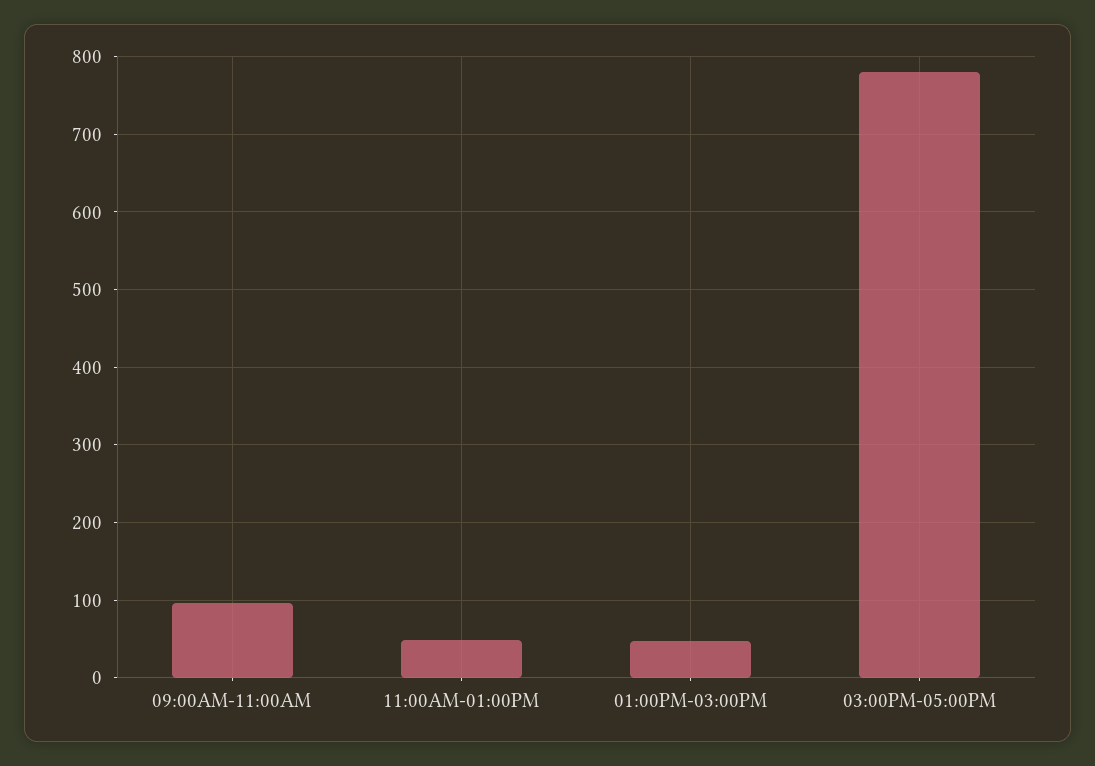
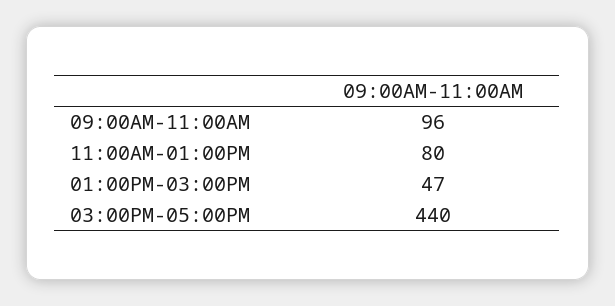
  {
    "09:00AM-11:00AM": 96,
-   "11:00AM-01:00PM": 50,
+   "11:00AM-01:00PM": 80,
    "01:00PM-03:00PM": 47,
-   "03:00PM-05:00PM": 780
+   "03:00PM-05:00PM": 440
  }

